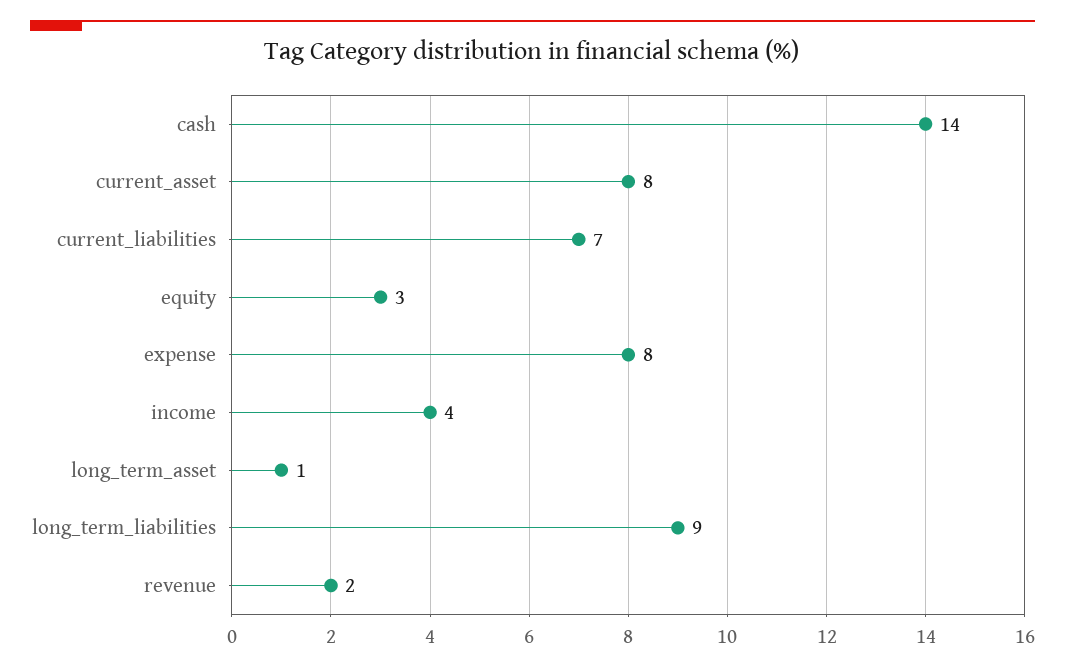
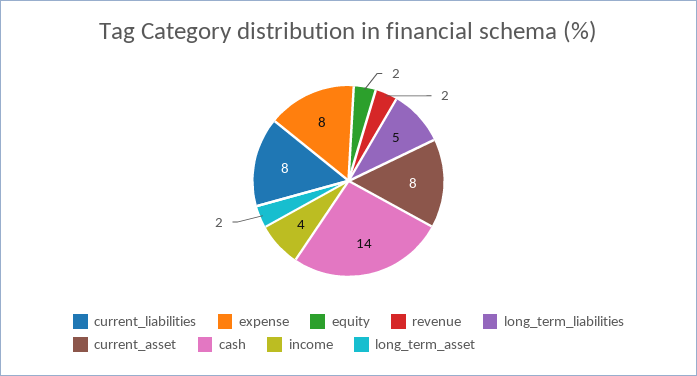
  {
    "cash": 14,
    "current_asset": 8,
-   "current_liabilities": 7,
+   "current_liabilities": 8,
-   "equity": 3,
+   "equity": 2,
    "expense": 8,
    "income": 4,
-   "long_term_asset": 1,
+   "long_term_asset": 2,
-   "long_term_liabilities": 9,
+   "long_term_liabilities": 5,
    "revenue": 2
  }

